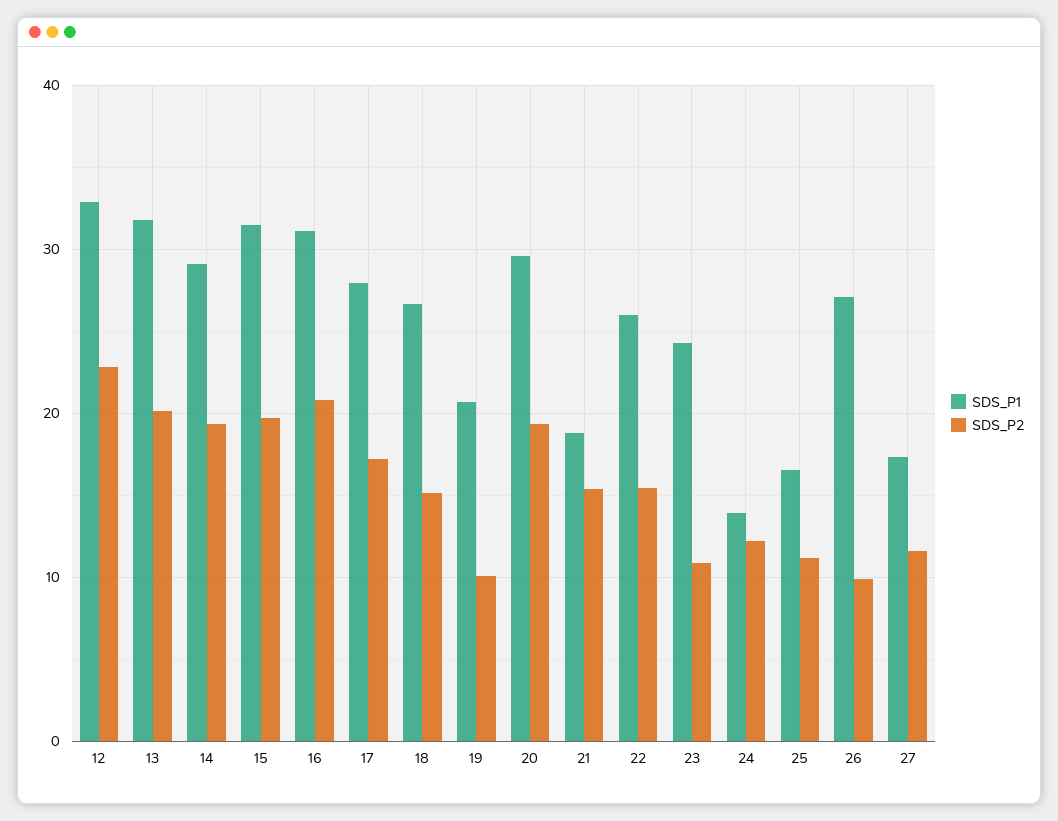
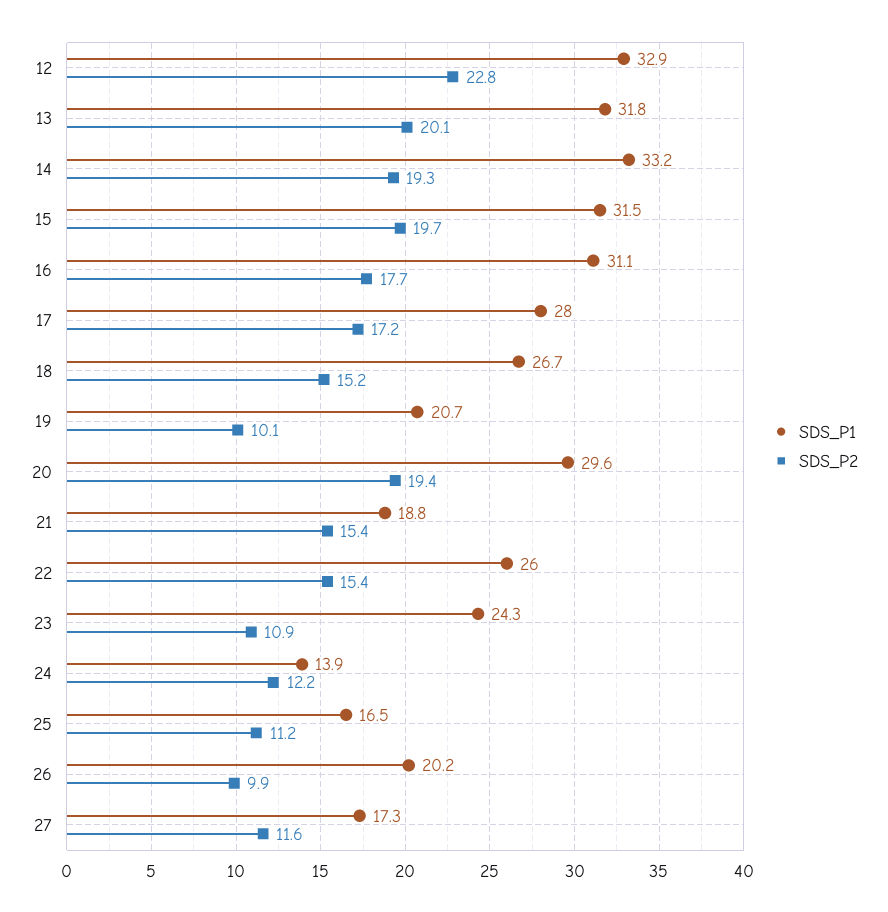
  {
    "SDS_P1": {
      "12": 32.9,
      "13": 31.8,
-     "14": 29,
+     "14": 33.2,
      "15": 31.5,
      "16": 31.1,
      "17": 28,
      "18": 26.7,
      "19": 20.7,
      "20": 29.6,
      "21": 18.8,
      "22": 26,
      "23": 24.3,
      "24": 13.9,
      "25": 16.5,
-     "26": 27,
+     "26": 20.2,
      "27": 17.3
    },
    "SDS_P2": {
      "12": 22.8,
      "13": 20.1,
      "14": 19.3,
      "15": 19.7,
-     "16": 21,
+     "16": 17.7,
      "17": 17.2,
      "18": 15.2,
      "19": 10.1,
      "20": 19.4,
      "21": 15.4,
      "22": 15.4,
      "23": 10.9,
      "24": 12.2,
      "25": 11.2,
      "26": 9.9,
      "27": 11.6
    }
  }

